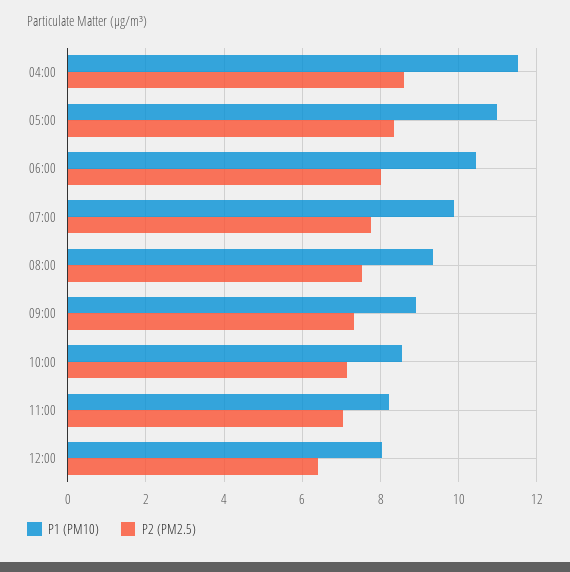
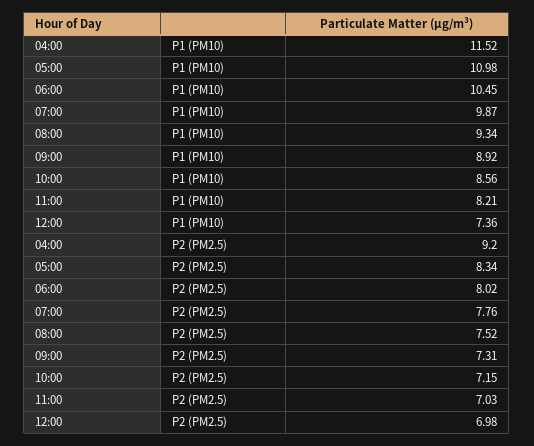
  {
    "P1 (PM10)": {
      "04:00": 11.52,
      "05:00": 10.98,
      "06:00": 10.45,
      "07:00": 9.87,
      "08:00": 9.34,
      "09:00": 8.92,
      "10:00": 8.56,
      "11:00": 8.21,
-     "12:00": 8
+     "12:00": 7.36
    },
    "P2 (PM2.5)": {
-     "04:00": 8.6,
+     "04:00": 9.2,
      "05:00": 8.34,
      "06:00": 8.02,
      "07:00": 7.76,
      "08:00": 7.52,
      "09:00": 7.31,
      "10:00": 7.15,
      "11:00": 7.03,
-     "12:00": 6.4
+     "12:00": 6.98
    }
  }

